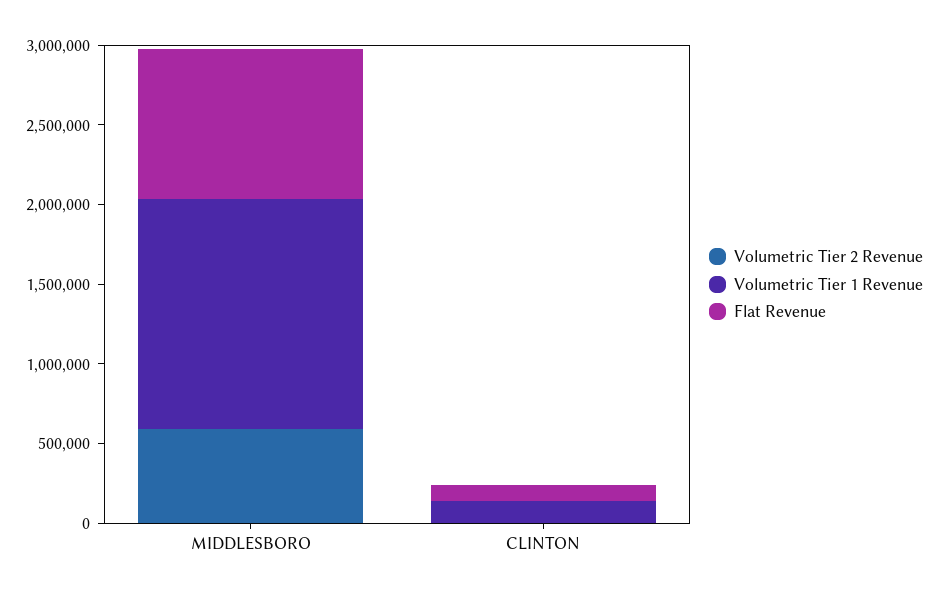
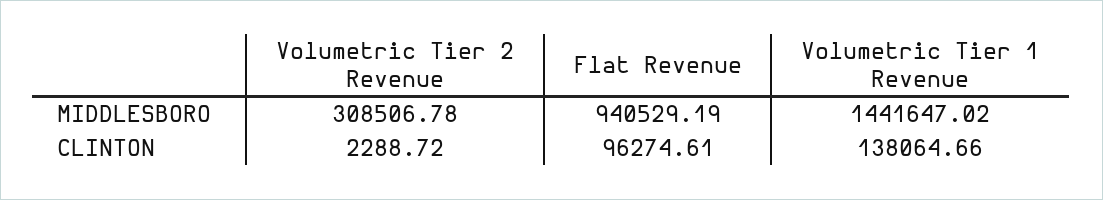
  {
    "Volumetric Tier 2 Revenue": {
-     "MIDDLESBORO": 600000,
+     "MIDDLESBORO": 308506.78,
      "CLINTON": 2288.72
    },
    "Volumetric Tier 1 Revenue": {
      "MIDDLESBORO": 1441647.02,
      "CLINTON": 138064.66
    },
    "Flat Revenue": {
      "MIDDLESBORO": 940529.19,
      "CLINTON": 96274.61
    }
  }

